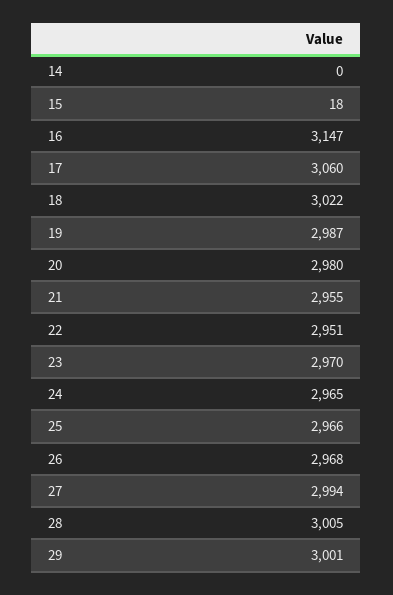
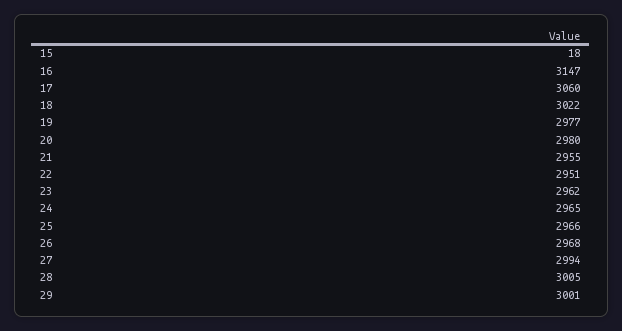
  {
-   "14": 0,
    "15": 18,
    "16": 3147,
    "17": 3060,
    "18": 3022,
-   "19": 2987,
+   "19": 2977,
    "20": 2980,
    "21": 2955,
    "22": 2951,
-   "23": 2970,
+   "23": 2962,
    "24": 2965,
    "25": 2966,
    "26": 2968,
    "27": 2994,
    "28": 3005,
    "29": 3001
  }

